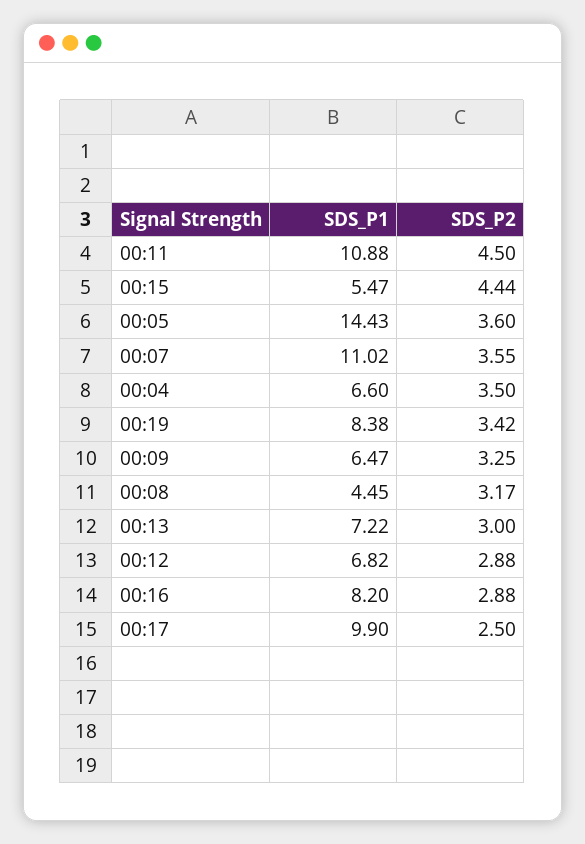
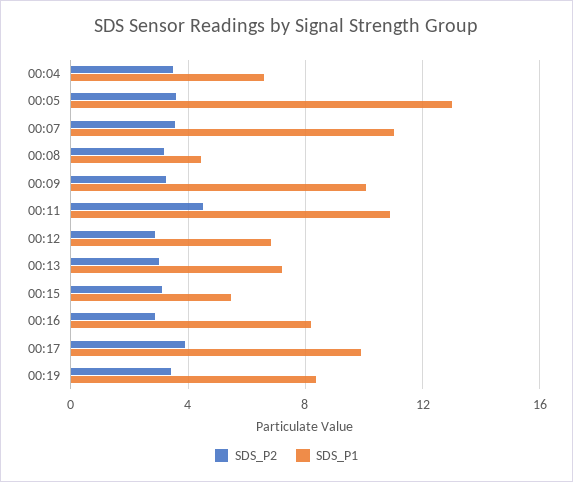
  {
    "SDS_P1": {
      "00:11": 10.88,
      "00:15": 5.47,
-     "00:05": 14.43,
+     "00:05": 13,
      "00:07": 11.02,
      "00:04": 6.6,
      "00:19": 8.38,
-     "00:09": 6.47,
+     "00:09": 10,
      "00:08": 4.45,
      "00:13": 7.22,
      "00:12": 6.82,
      "00:16": 8.2,
      "00:17": 9.9
    },
    "SDS_P2": {
      "00:11": 4.5,
-     "00:15": 4.44,
+     "00:15": 3,
      "00:05": 3.6,
      "00:07": 3.55,
      "00:04": 3.5,
      "00:19": 3.42,
      "00:09": 3.25,
      "00:08": 3.17,
      "00:13": 3,
      "00:12": 2.88,
      "00:16": 2.88,
-     "00:17": 2.5
+     "00:17": 4
    }
  }

